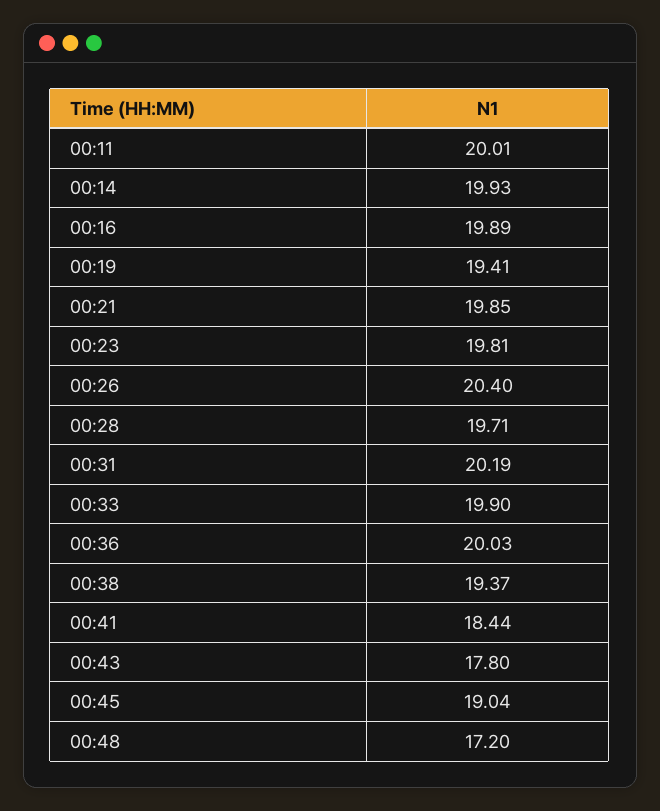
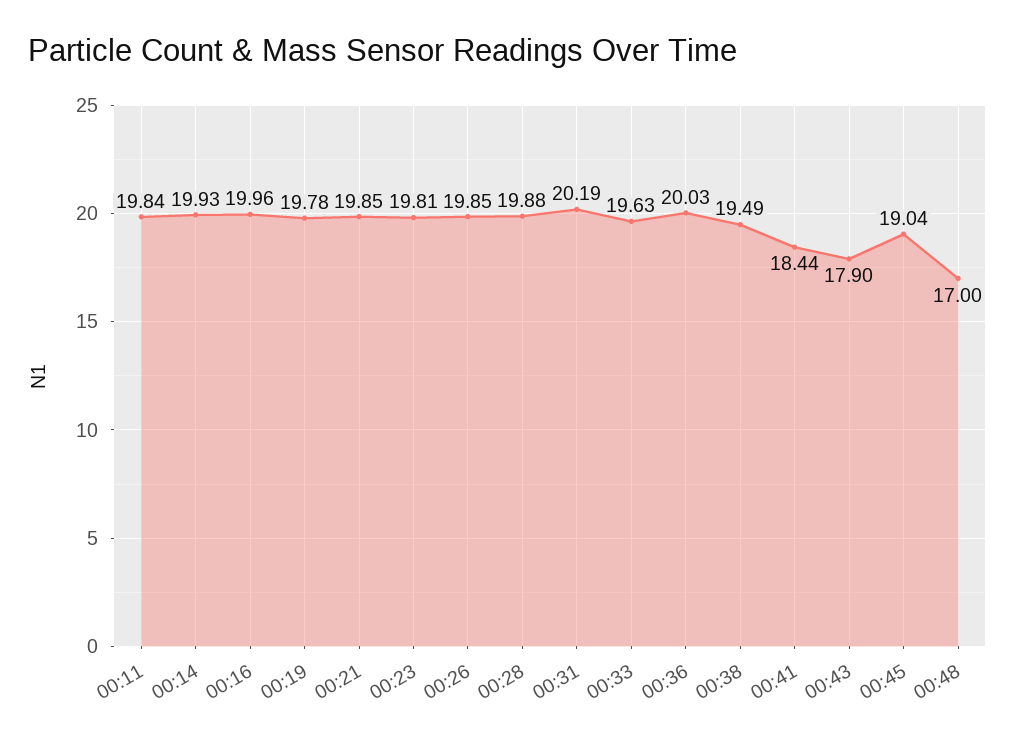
  {
-   "00:11": 20.01,
+   "00:11": 19.84,
    "00:14": 19.93,
-   "00:16": 19.89,
+   "00:16": 19.96,
-   "00:19": 19.41,
+   "00:19": 19.78,
    "00:21": 19.85,
    "00:23": 19.81,
-   "00:26": 20.4,
+   "00:26": 19.85,
-   "00:28": 19.71,
+   "00:28": 19.88,
    "00:31": 20.19,
-   "00:33": 19.9,
+   "00:33": 19.63,
    "00:36": 20.03,
-   "00:38": 19.37,
+   "00:38": 19.49,
    "00:41": 18.44,
-   "00:43": 17.8,
+   "00:43": 17.9,
    "00:45": 19.04,
-   "00:48": 17.2
+   "00:48": 17
  }

